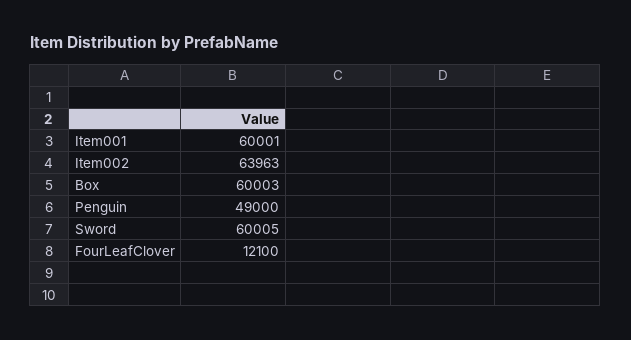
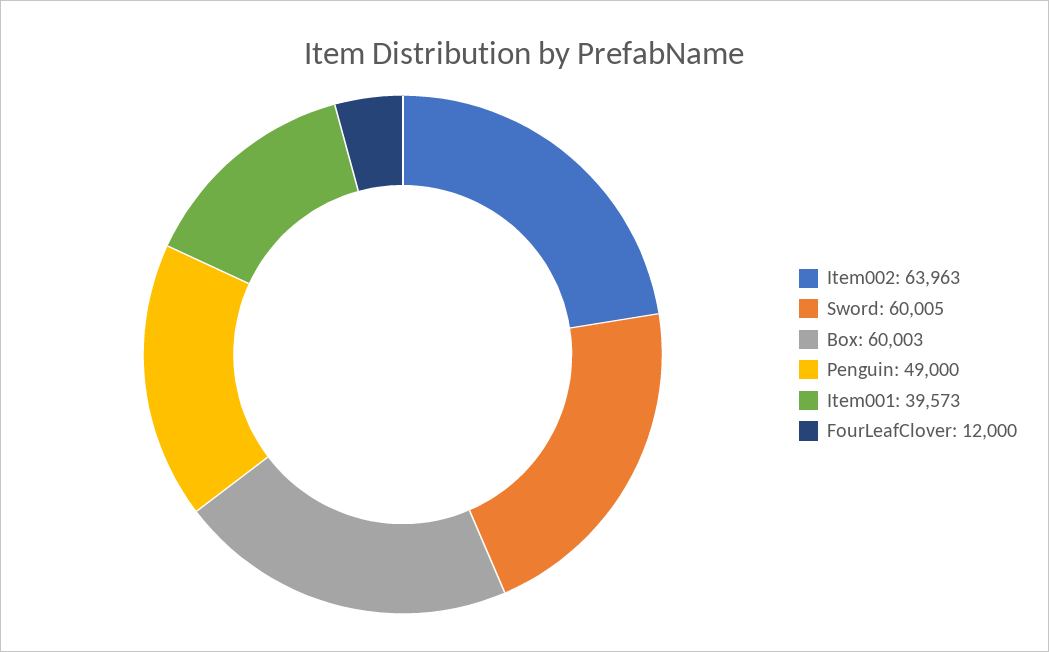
  {
-   "Item001": 60001,
+   "Item001": 39573,
    "Item002": 63963,
    "Box": 60003,
    "Penguin": 49000,
    "Sword": 60005,
-   "FourLeafClover": 12100
+   "FourLeafClover": 12000
  }

